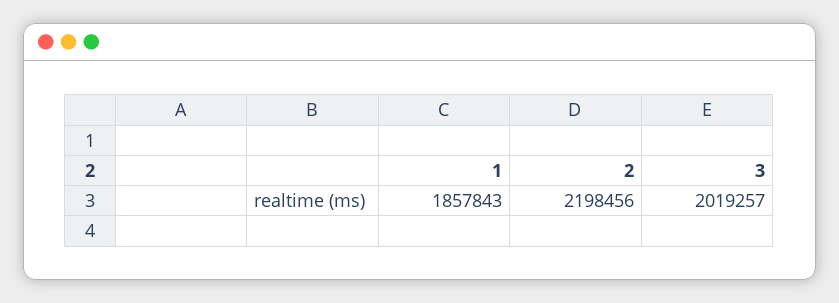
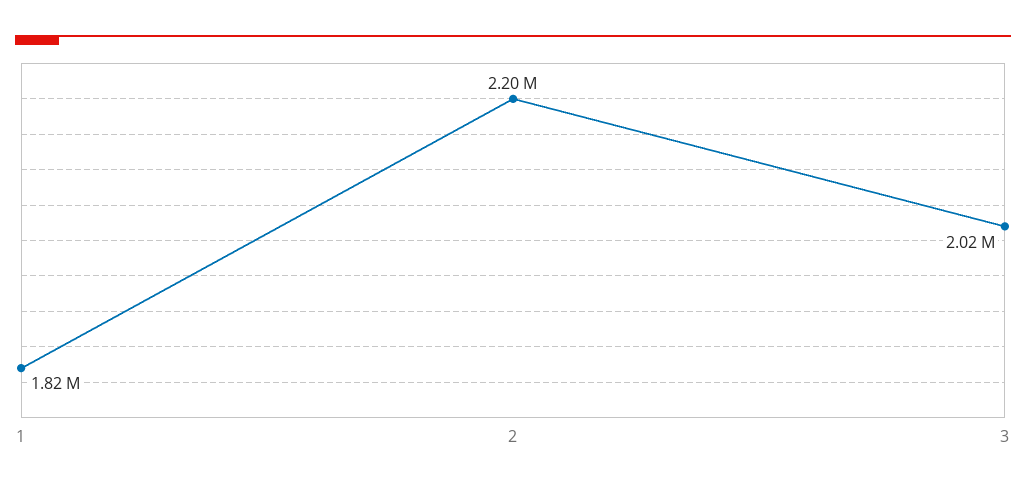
  {
-   "1": 1857843,
+   "1": 1820000,
    "2": 2198456,
    "3": 2019257
  }

